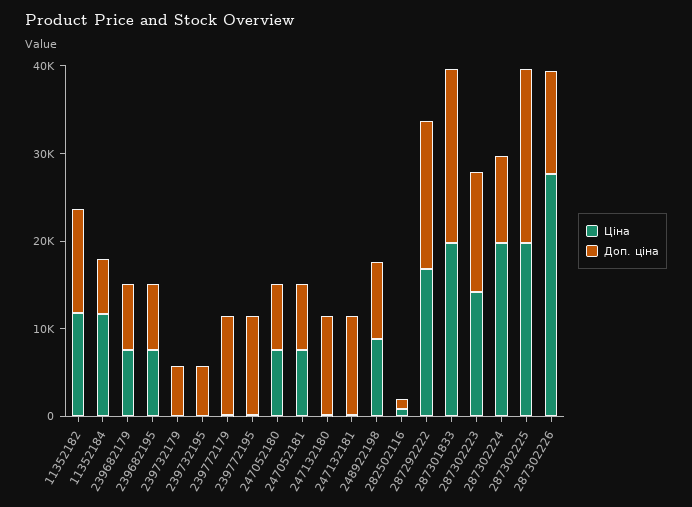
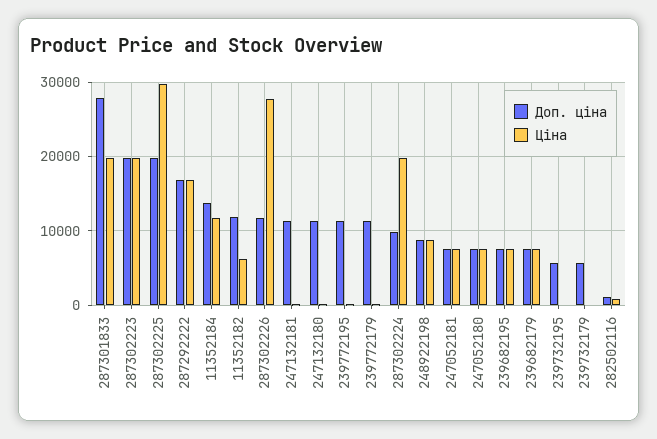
  {
    "Ціна": {
-     "11352182": 12000,
+     "11352182": 6000,
      "11352184": 12000,
      "239682179": 8000,
      "239682195": 8000,
      "239732179": 0,
      "239732195": 0,
      "239772179": 0,
      "239772195": 0,
      "247052180": 8000,
      "247052181": 8000,
      "247132180": 0,
      "247132181": 0,
      "248922198": 9000,
      "282502116": 1000,
      "287292222": 17000,
      "287301833": 20000,
-     "287302223": 14000,
+     "287302223": 20000,
      "287302224": 20000,
-     "287302225": 20000,
+     "287302225": 30000,
      "287302226": 28000
    },
    "Доп. ціна": {
      "11352182": 12000,
-     "11352184": 6000,
+     "11352184": 14000,
      "239682179": 8000,
      "239682195": 8000,
      "239732179": 6000,
      "239732195": 6000,
      "239772179": 11000,
      "239772195": 11000,
      "247052180": 8000,
      "247052181": 8000,
      "247132180": 11000,
      "247132181": 11000,
      "248922198": 9000,
      "282502116": 1000,
      "287292222": 17000,
-     "287301833": 20000,
+     "287301833": 28000,
-     "287302223": 14000,
+     "287302223": 20000,
      "287302224": 10000,
      "287302225": 20000,
      "287302226": 12000
    }
  }

